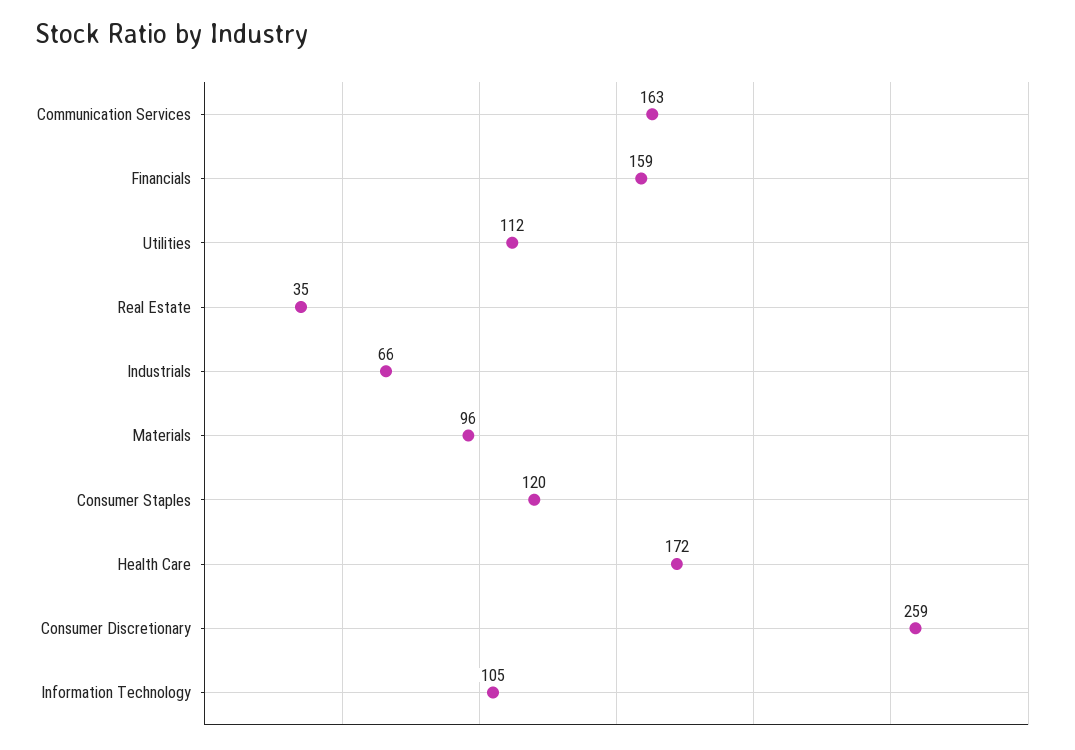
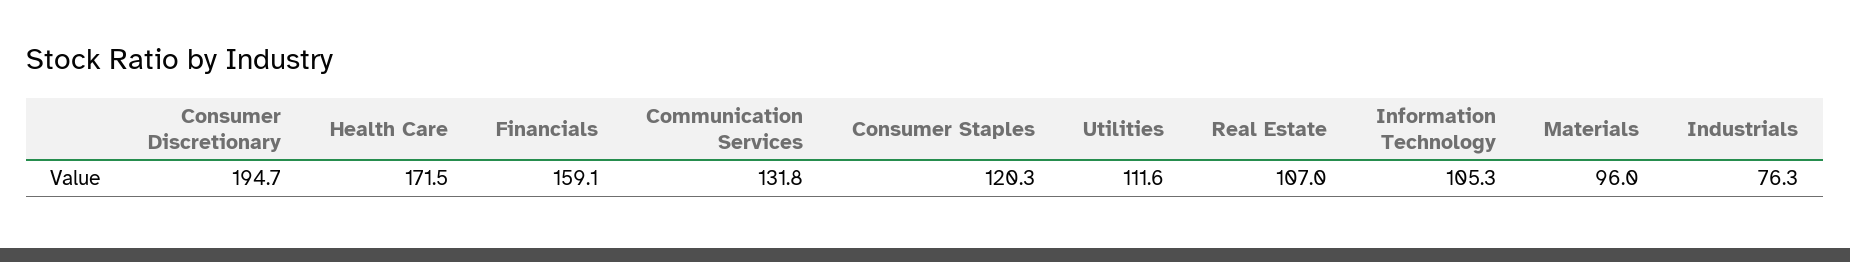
  {
-   "Communication Services": 163,
+   "Communication Services": 131.8,
    "Financials": 159.1,
    "Utilities": 111.6,
-   "Real Estate": 35,
+   "Real Estate": 107,
-   "Industrials": 66,
+   "Industrials": 76.3,
    "Materials": 96,
    "Consumer Staples": 120.3,
    "Health Care": 171.5,
-   "Consumer Discretionary": 259,
+   "Consumer Discretionary": 194.7,
    "Information Technology": 105.3
  }

